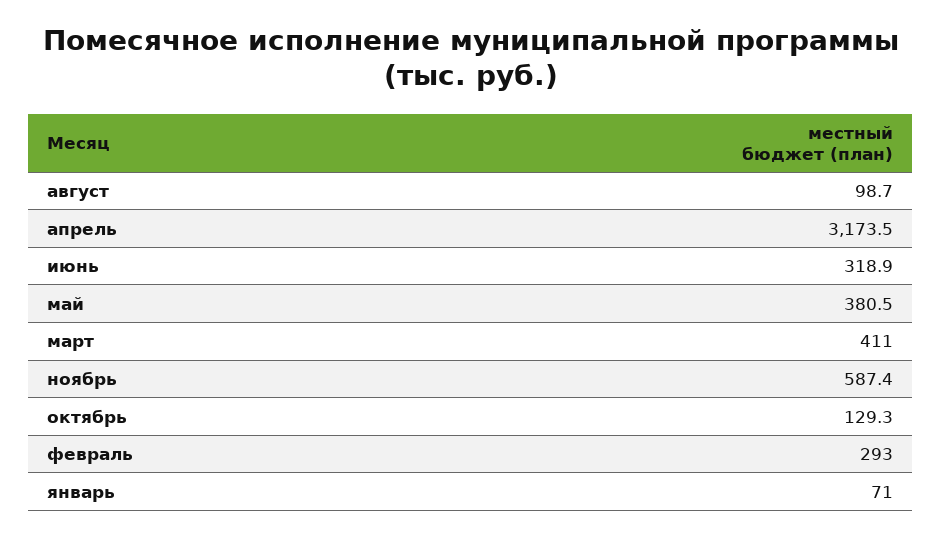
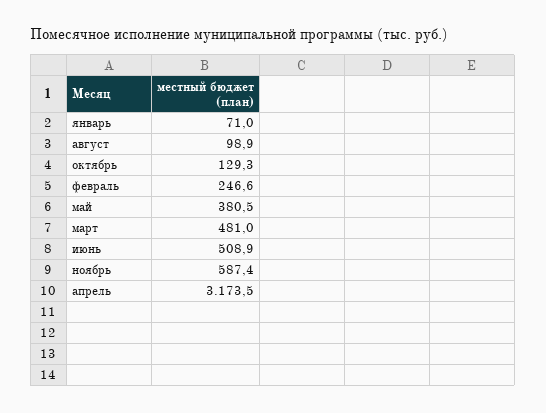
  {
-   "август": 98.7,
+   "август": 98.9,
    "апрель": 3173.5,
-   "июнь": 318.9,
+   "июнь": 508.9,
    "май": 380.5,
-   "март": 411,
+   "март": 481,
    "ноябрь": 587.4,
    "октябрь": 129.3,
-   "февраль": 293,
+   "февраль": 246.6,
    "январь": 71
  }

